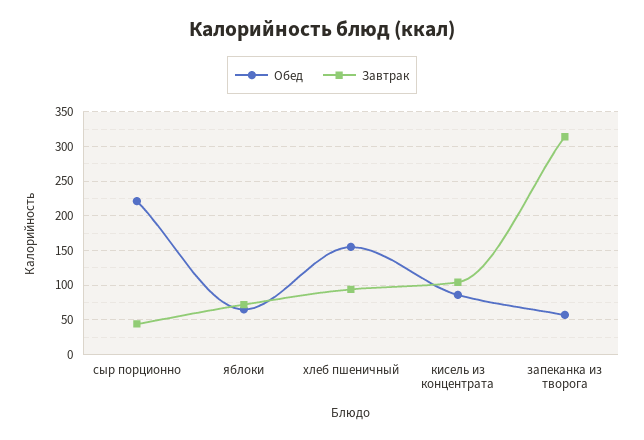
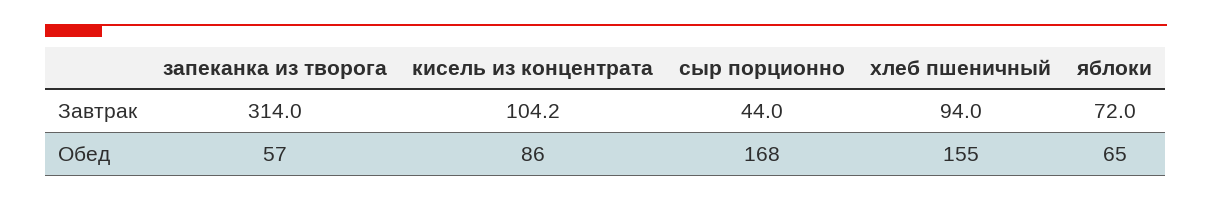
  {
    "Обед": {
-     "сыр порционно": 220,
+     "сыр порционно": 168,
      "яблоки": 65,
      "хлеб пшеничный": 155,
      "кисель из концентрата": 86,
      "запеканка из творога": 57
    },
    "Завтрак": {
      "сыр порционно": 44,
      "яблоки": 72,
      "хлеб пшеничный": 94,
      "кисель из концентрата": 104.2,
      "запеканка из творога": 314
    }
  }

